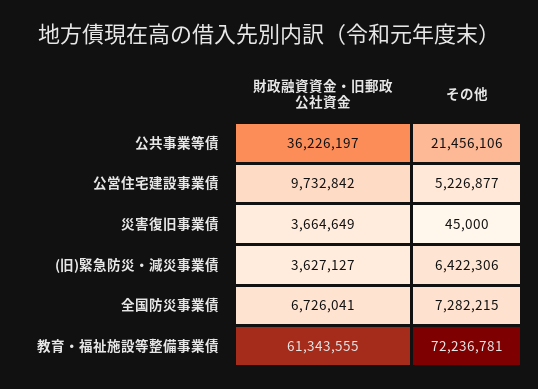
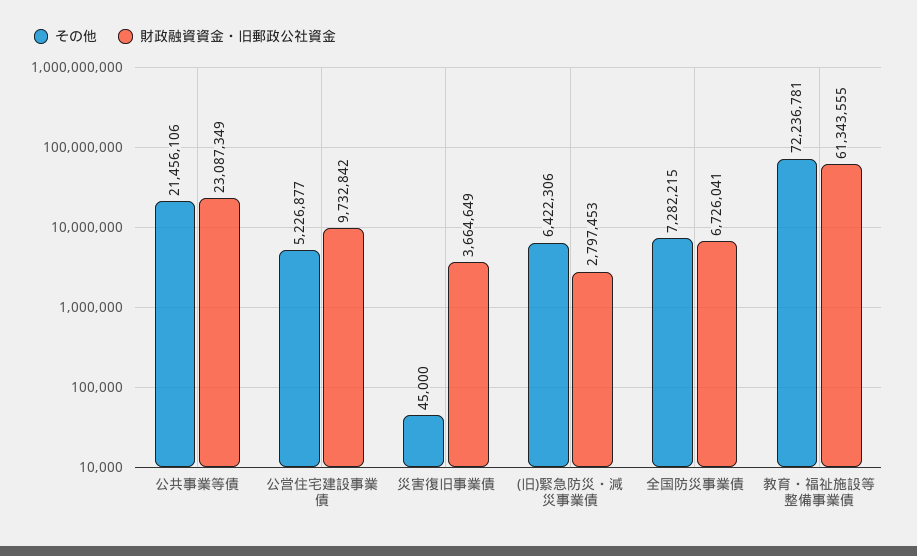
  {
    "財政融資資金・旧郵政公社資金": {
-     "公共事業等債": 36226197,
+     "公共事業等債": 23087349,
      "公営住宅建設事業債": 9732842,
      "災害復旧事業債": 3664649,
-     "(旧)緊急防災・減災事業債": 3627127,
+     "(旧)緊急防災・減災事業債": 2797453,
      "全国防災事業債": 6726041,
      "教育・福祉施設等整備事業債": 61343555
    },
    "その他": {
      "公共事業等債": 21456106,
      "公営住宅建設事業債": 5226877,
      "災害復旧事業債": 45000,
      "(旧)緊急防災・減災事業債": 6422306,
      "全国防災事業債": 7282215,
      "教育・福祉施設等整備事業債": 72236781
    }
  }

